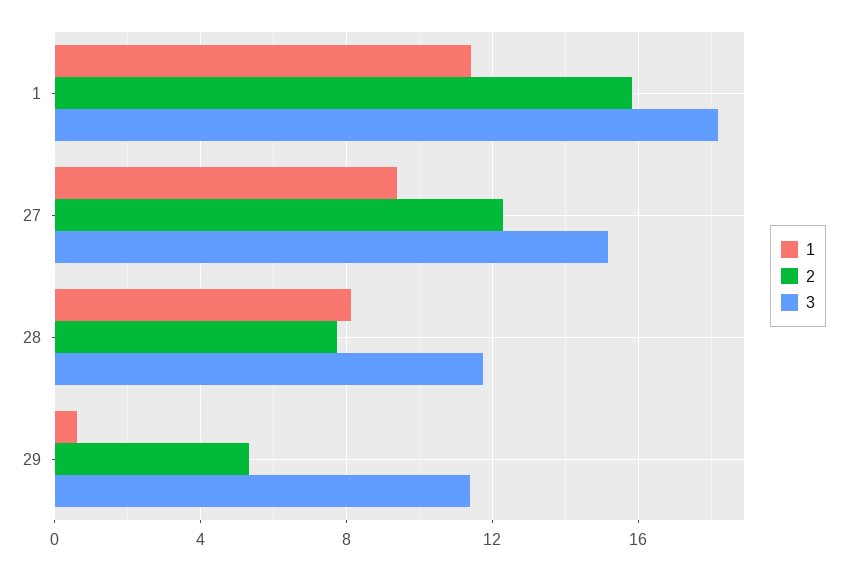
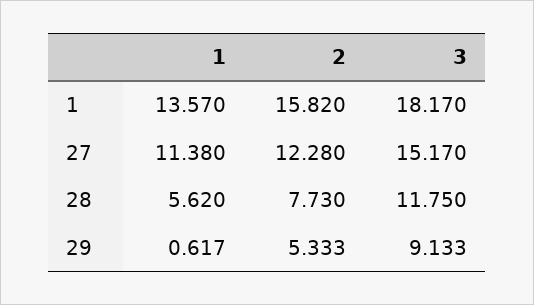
  {
    "1": {
-     "1": 11.5,
+     "1": 13.57,
-     "27": 9.5,
+     "27": 11.38,
-     "28": 8,
+     "28": 5.62,
      "29": 0.617
    },
    "2": {
      "1": 15.82,
      "27": 12.28,
      "28": 7.73,
      "29": 5.333
    },
    "3": {
      "1": 18.17,
      "27": 15.17,
      "28": 11.75,
-     "29": 11.5
+     "29": 9.133
    }
  }

